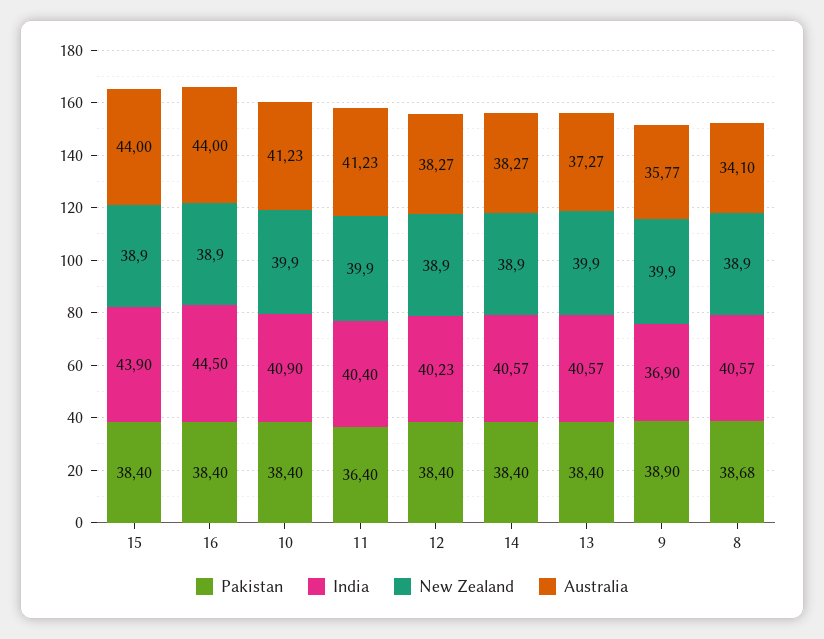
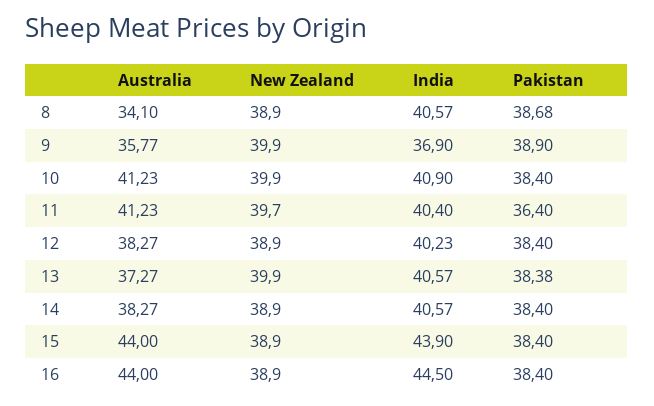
  {
    "Pakistan": {
      "15": 38.4,
      "16": 38.4,
      "10": 38.4,
      "11": 36.4,
      "12": 38.4,
      "14": 38.4,
-     "13": 38.4,
+     "13": 38.38,
      "9": 38.9,
      "8": 38.68
    },
    "India": {
      "15": 43.9,
      "16": 44.5,
      "10": 40.9,
      "11": 40.4,
      "12": 40.23,
      "14": 40.57,
      "13": 40.57,
      "9": 36.9,
      "8": 40.57
    },
    "New Zealand": {
      "15": 38.9,
      "16": 38.9,
      "10": 39.9,
-     "11": 39.9,
+     "11": 39.7,
      "12": 38.9,
      "14": 38.9,
      "13": 39.9,
      "9": 39.9,
      "8": 38.9
    },
    "Australia": {
      "15": 44,
      "16": 44,
      "10": 41.23,
      "11": 41.23,
      "12": 38.27,
      "14": 38.27,
      "13": 37.27,
      "9": 35.77,
      "8": 34.1
    }
  }

